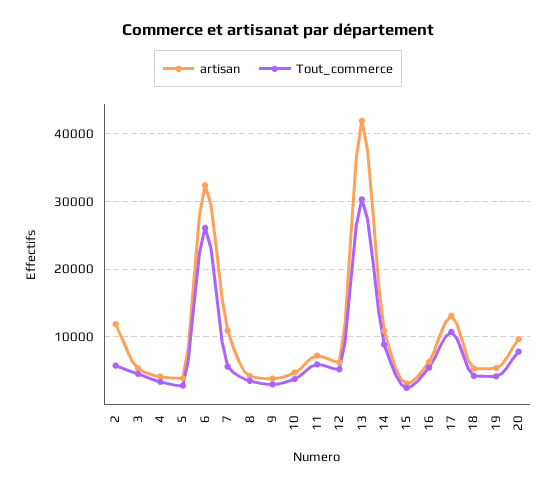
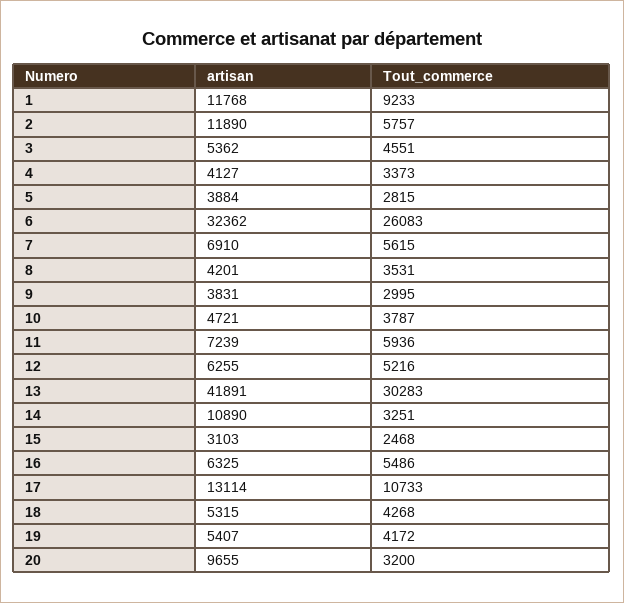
  {
    "artisan": {
      "2": 11890,
      "3": 5362,
      "4": 4127,
      "5": 3884,
      "6": 32362,
-     "7": 11000,
+     "7": 6910,
      "8": 4201,
      "9": 3831,
      "10": 4721,
      "11": 7239,
      "12": 6255,
      "13": 41891,
      "14": 10890,
      "15": 3103,
      "16": 6325,
      "17": 13114,
      "18": 5315,
      "19": 5407,
-     "20": 9655
+     "20": 9655,
+     "1": 11768
    },
    "Tout_commerce": {
      "2": 5757,
      "3": 4551,
      "4": 3373,
      "5": 2815,
      "6": 26083,
      "7": 5615,
      "8": 3531,
      "9": 2995,
      "10": 3787,
      "11": 5936,
      "12": 5216,
      "13": 30283,
-     "14": 9000,
+     "14": 3251,
      "15": 2468,
      "16": 5486,
      "17": 10733,
      "18": 4268,
      "19": 4172,
-     "20": 8000
+     "20": 3200,
+     "1": 9233
    }
  }

